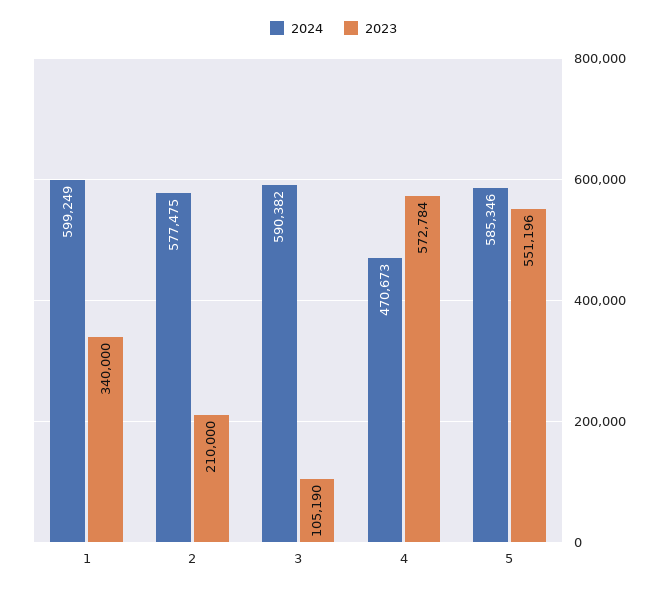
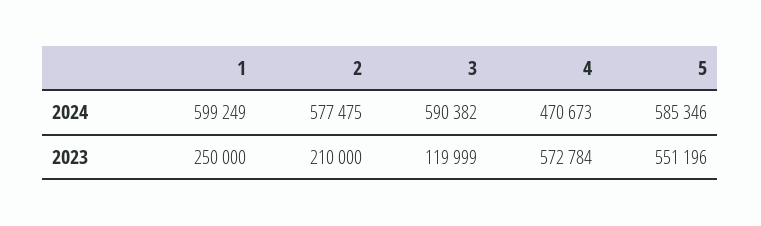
  {
    "2024": {
      "1": 599249,
      "2": 577475,
      "3": 590382,
      "4": 470673,
      "5": 585346
    },
    "2023": {
-     "1": 340000,
+     "1": 250000,
      "2": 210000,
-     "3": 105190,
+     "3": 119999,
      "4": 572784,
      "5": 551196
    }
  }

